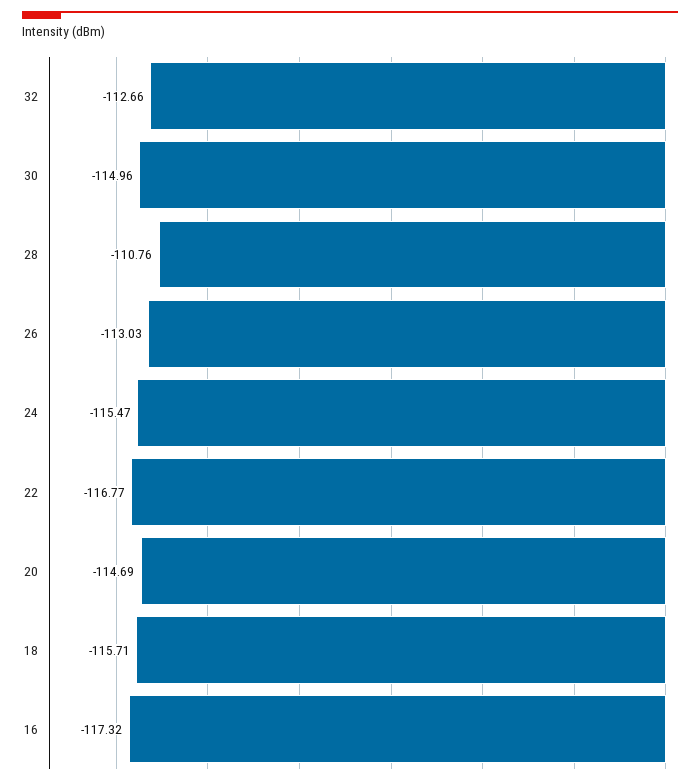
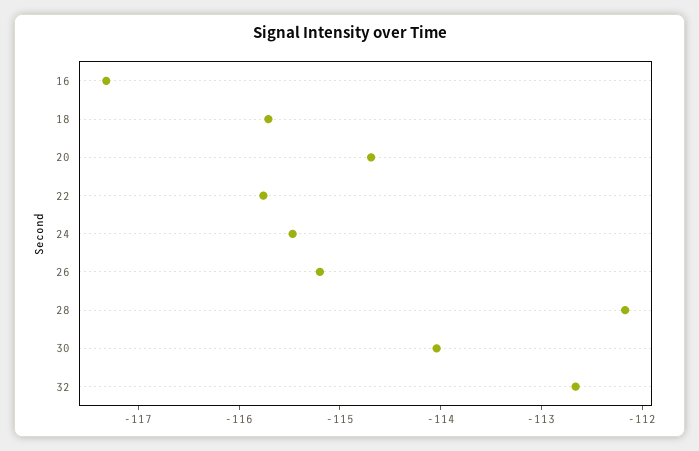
  {
    "32": -112.66,
-   "30": -114.96,
+   "30": -114,
-   "28": -110.76,
+   "28": -112.2,
-   "26": -113.03,
+   "26": -115.2,
    "24": -115.47,
-   "22": -116.77,
+   "22": -115.8,
    "20": -114.69,
    "18": -115.71,
    "16": -117.32
  }

